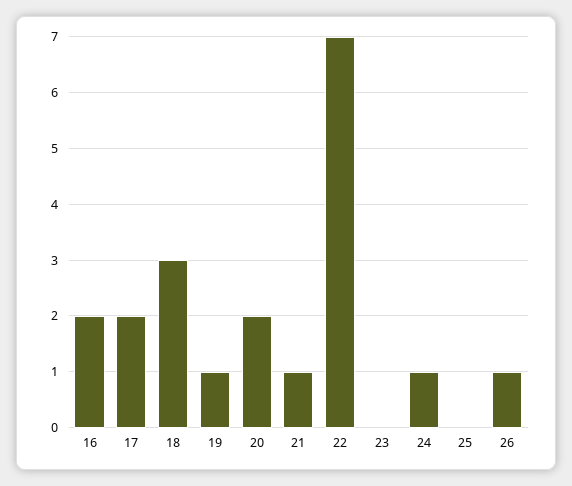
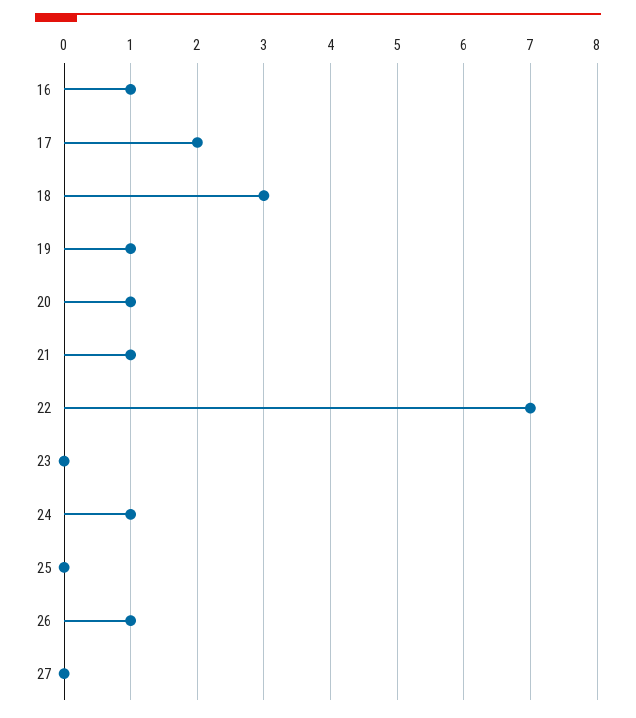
  {
-   "16": 2,
+   "16": 1,
    "17": 2,
    "18": 3,
    "19": 1,
-   "20": 2,
+   "20": 1,
    "21": 1,
    "22": 7,
    "23": 0,
    "24": 1,
    "25": 0,
-   "26": 1
+   "26": 1,
+   "27": 0
  }

